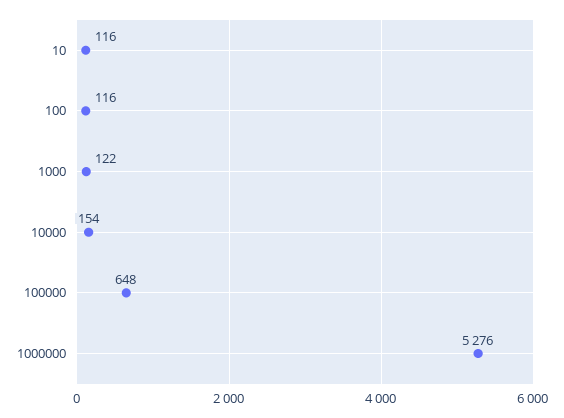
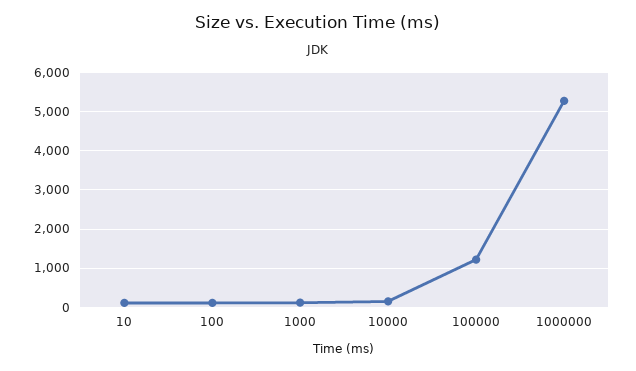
  {
    "10": 116,
    "100": 116,
    "1000": 122,
    "10000": 154,
-   "100000": 648,
+   "100000": 1200,
    "1000000": 5276
  }

